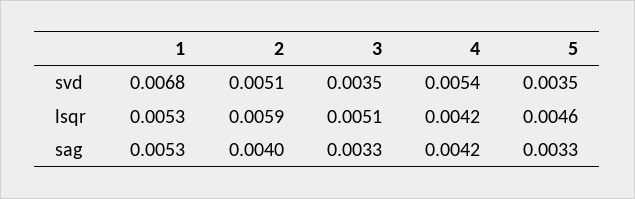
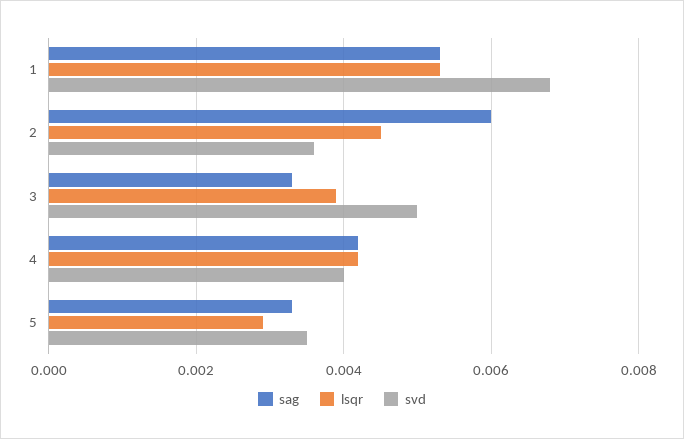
  {
    "svd": {
      "1": 0.0068,
-     "2": 0.0051,
+     "2": 0.0035,
-     "3": 0.0035,
+     "3": 0.005,
-     "4": 0.0054,
+     "4": 0.004,
      "5": 0.0035
    },
    "lsqr": {
      "1": 0.0053,
-     "2": 0.0059,
+     "2": 0.0045,
-     "3": 0.0051,
+     "3": 0.004,
      "4": 0.0042,
-     "5": 0.0046
+     "5": 0.003
    },
    "sag": {
      "1": 0.0053,
-     "2": 0.004,
+     "2": 0.006,
      "3": 0.0033,
      "4": 0.0042,
      "5": 0.0033
    }
  }

